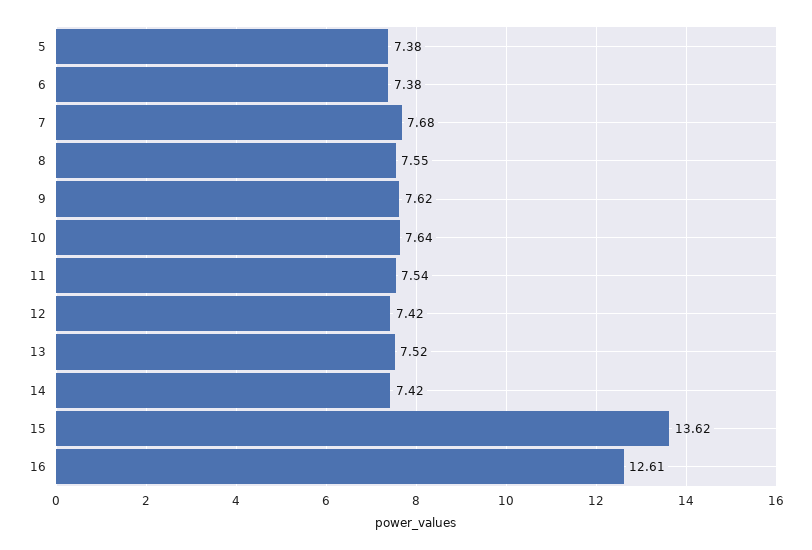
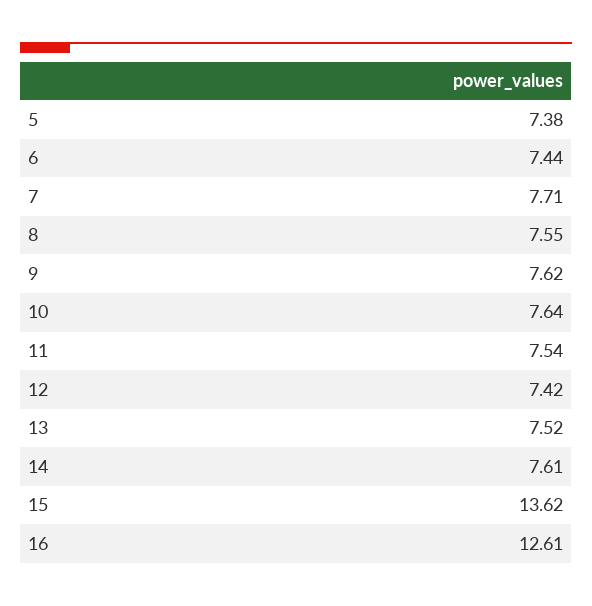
  {
    "5": 7.38,
-   "6": 7.38,
+   "6": 7.44,
-   "7": 7.68,
+   "7": 7.71,
    "8": 7.55,
    "9": 7.62,
    "10": 7.64,
    "11": 7.54,
    "12": 7.42,
    "13": 7.52,
-   "14": 7.42,
+   "14": 7.61,
    "15": 13.62,
    "16": 12.61
  }

